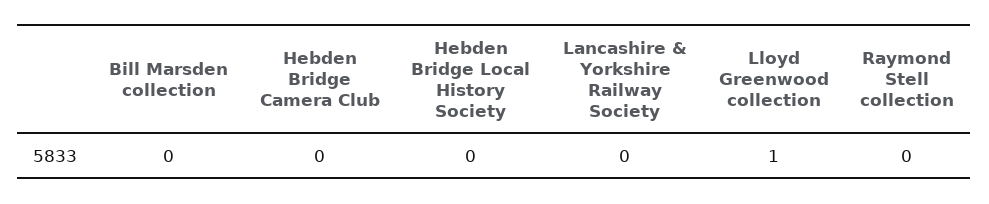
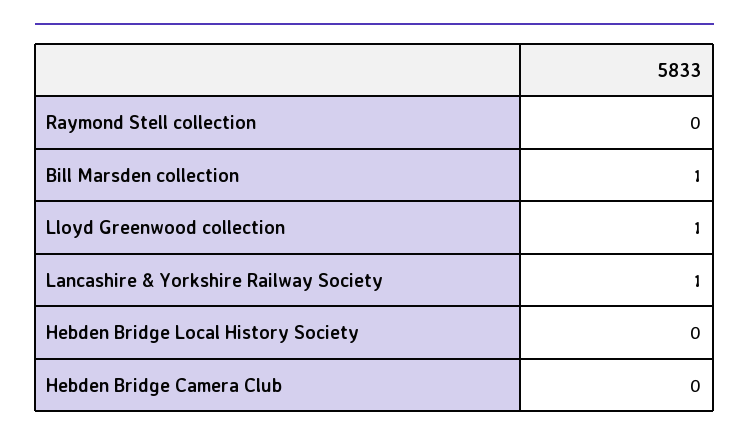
  {
-   "Bill Marsden collection": 0,
+   "Bill Marsden collection": 1,
    "Hebden Bridge Camera Club": 0,
    "Hebden Bridge Local History Society": 0,
-   "Lancashire & Yorkshire Railway Society": 0,
+   "Lancashire & Yorkshire Railway Society": 1,
    "Lloyd Greenwood collection": 1,
    "Raymond Stell collection": 0
  }

